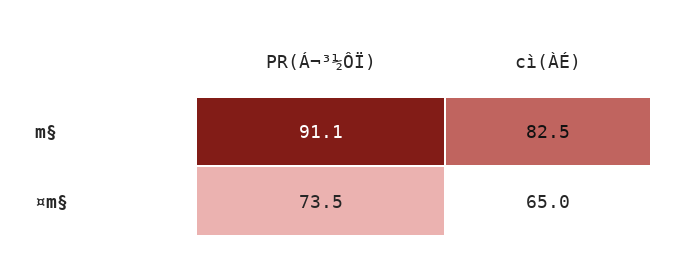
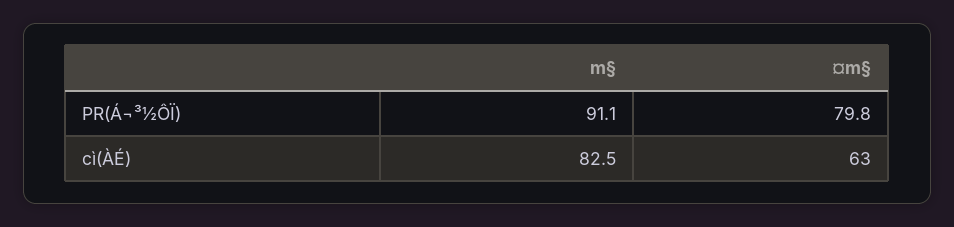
  {
    "PR(Á¬³½ÔÏ)": {
      "m§": 91.1,
-     "¤m§": 73.5
+     "¤m§": 79.8
    },
    "cì(ÀÉ)": {
      "m§": 82.5,
-     "¤m§": 65
+     "¤m§": 63
    }
  }

